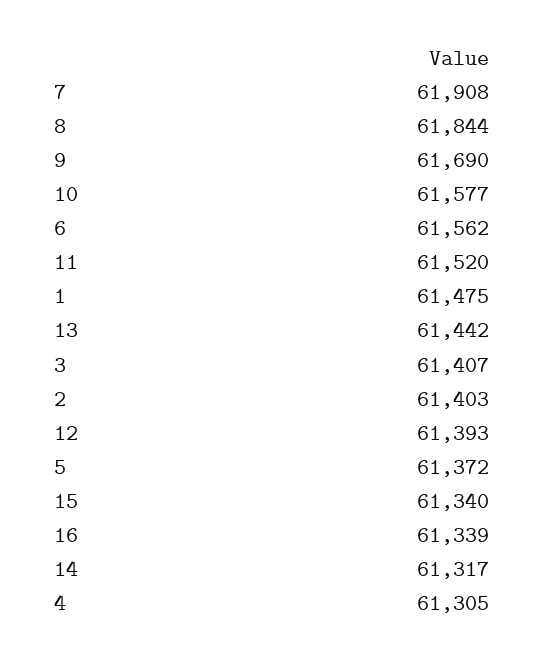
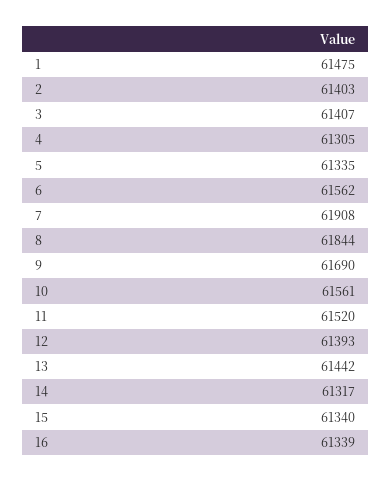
  {
    "7": 61908,
    "8": 61844,
    "9": 61690,
-   "10": 61577,
+   "10": 61561,
    "6": 61562,
    "11": 61520,
    "1": 61475,
    "13": 61442,
    "3": 61407,
    "2": 61403,
    "12": 61393,
-   "5": 61372,
+   "5": 61335,
    "15": 61340,
    "16": 61339,
    "14": 61317,
    "4": 61305
  }

